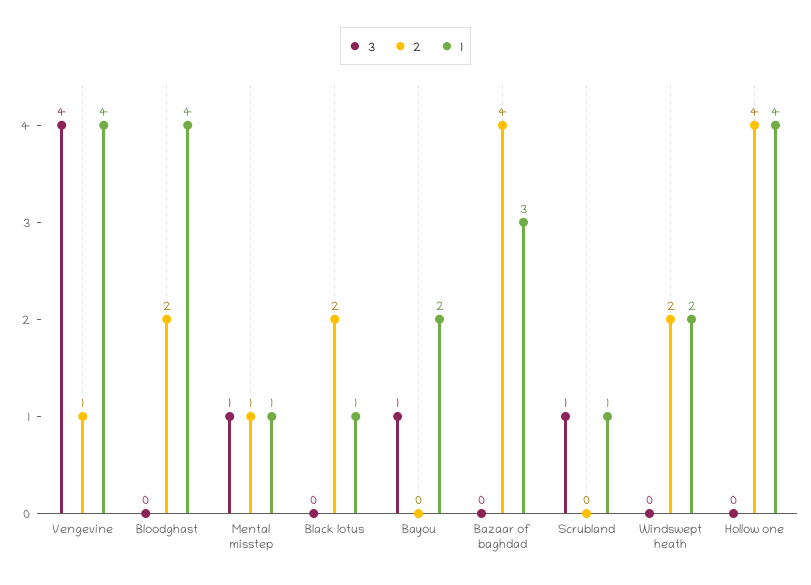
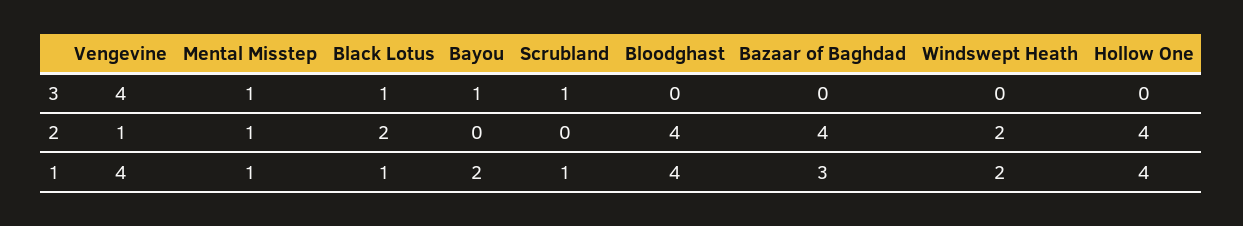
  {
    "3": {
      "Vengevine": 4,
      "Bloodghast": 0,
      "Mental misstep": 1,
-     "Black lotus": 0,
+     "Black lotus": 1,
      "Bayou": 1,
      "Bazaar of baghdad": 0,
      "Scrubland": 1,
      "Windswept heath": 0,
      "Hollow one": 0
    },
    "2": {
      "Vengevine": 1,
-     "Bloodghast": 2,
+     "Bloodghast": 4,
      "Mental misstep": 1,
      "Black lotus": 2,
      "Bayou": 0,
      "Bazaar of baghdad": 4,
      "Scrubland": 0,
      "Windswept heath": 2,
      "Hollow one": 4
    },
    "1": {
      "Vengevine": 4,
      "Bloodghast": 4,
      "Mental misstep": 1,
      "Black lotus": 1,
      "Bayou": 2,
      "Bazaar of baghdad": 3,
      "Scrubland": 1,
      "Windswept heath": 2,
      "Hollow one": 4
    }
  }

